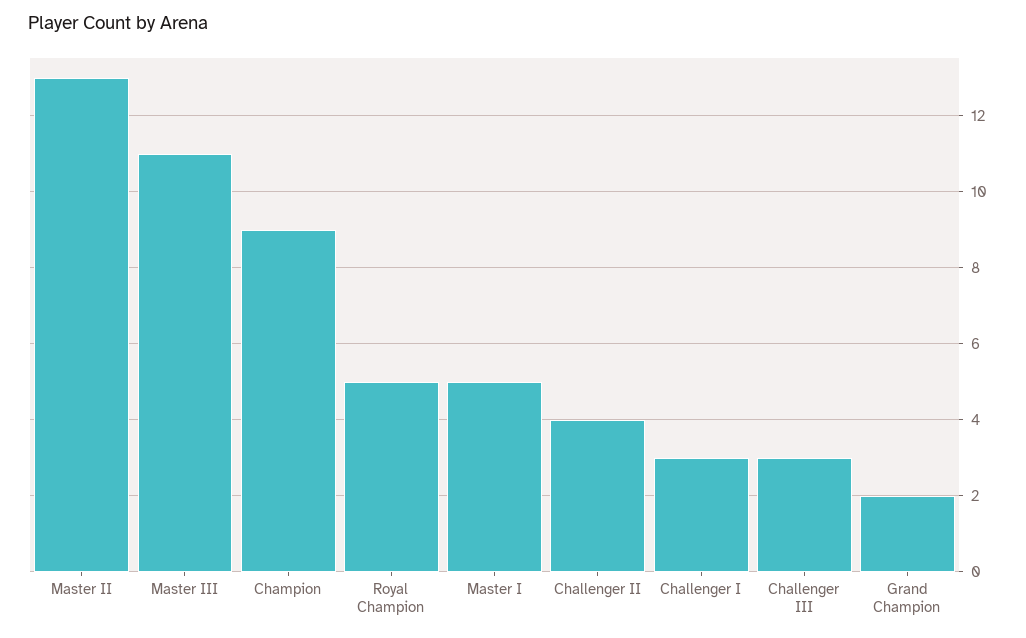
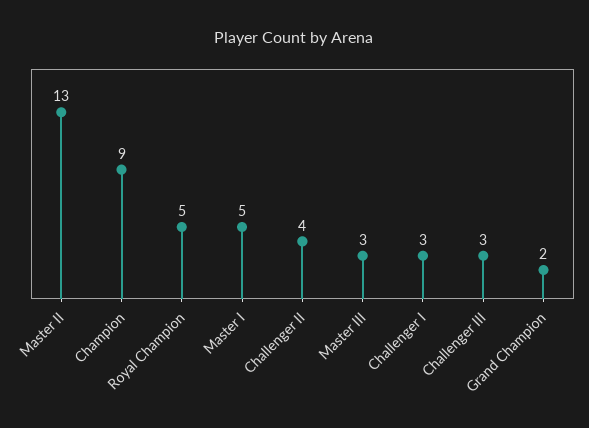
  {
    "Master II": 13,
-   "Master III": 11,
+   "Master III": 3,
    "Champion": 9,
    "Royal Champion": 5,
    "Master I": 5,
    "Challenger II": 4,
    "Challenger I": 3,
    "Challenger III": 3,
    "Grand Champion": 2
  }

